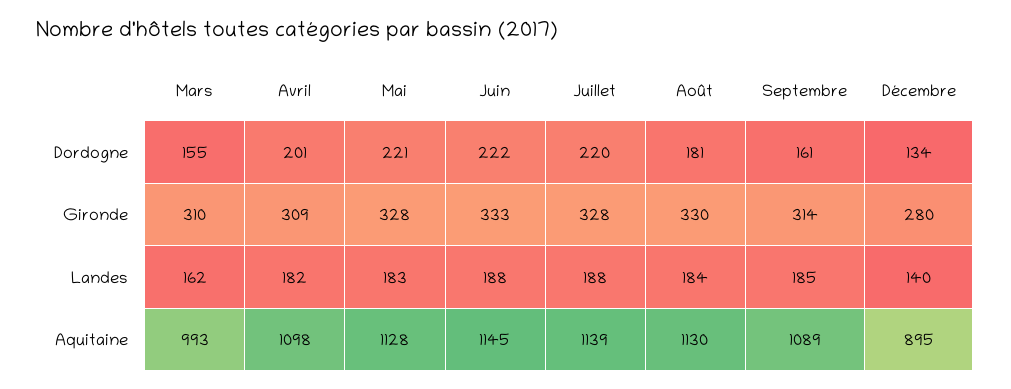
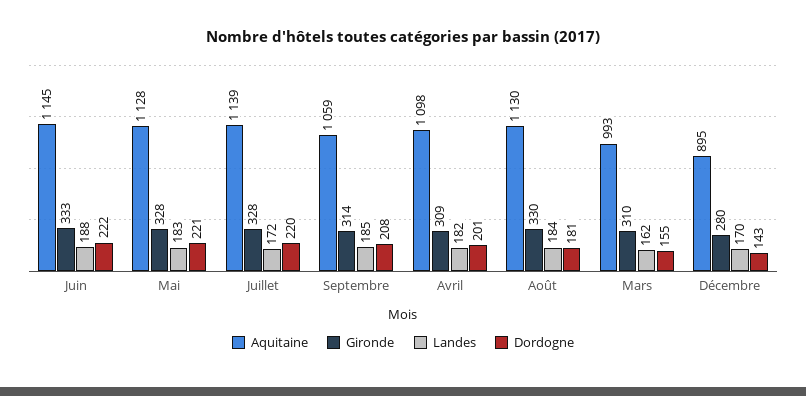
  {
    "Dordogne": {
      "Mars": 155,
      "Avril": 201,
      "Mai": 221,
      "Juin": 222,
      "Juillet": 220,
      "Août": 181,
-     "Septembre": 161,
+     "Septembre": 208,
-     "Décembre": 134
+     "Décembre": 143
    },
    "Gironde": {
      "Mars": 310,
      "Avril": 309,
      "Mai": 328,
      "Juin": 333,
      "Juillet": 328,
      "Août": 330,
      "Septembre": 314,
      "Décembre": 280
    },
    "Landes": {
      "Mars": 162,
      "Avril": 182,
      "Mai": 183,
      "Juin": 188,
-     "Juillet": 188,
+     "Juillet": 172,
      "Août": 184,
      "Septembre": 185,
-     "Décembre": 140
+     "Décembre": 170
    },
    "Aquitaine": {
      "Mars": 993,
      "Avril": 1098,
      "Mai": 1128,
      "Juin": 1145,
      "Juillet": 1139,
      "Août": 1130,
-     "Septembre": 1089,
+     "Septembre": 1059,
      "Décembre": 895
    }
  }

